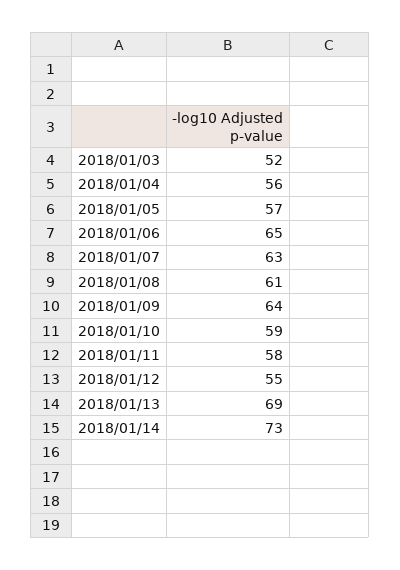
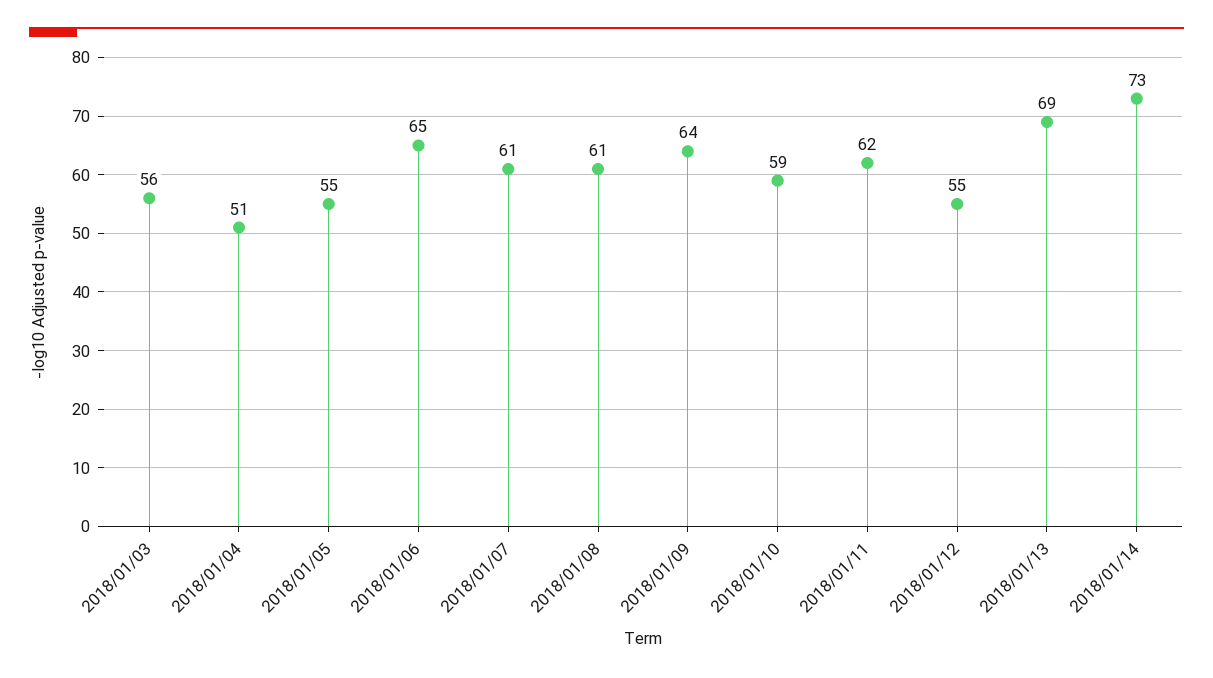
  {
-   "2018/01/03": 52,
+   "2018/01/03": 56,
-   "2018/01/04": 56,
+   "2018/01/04": 51,
-   "2018/01/05": 57,
+   "2018/01/05": 55,
    "2018/01/06": 65,
-   "2018/01/07": 63,
+   "2018/01/07": 61,
    "2018/01/08": 61,
    "2018/01/09": 64,
    "2018/01/10": 59,
-   "2018/01/11": 58,
+   "2018/01/11": 62,
    "2018/01/12": 55,
    "2018/01/13": 69,
    "2018/01/14": 73
  }

